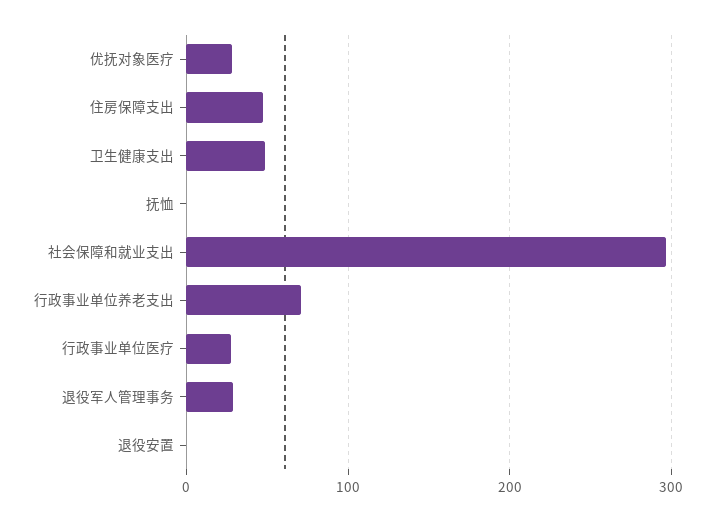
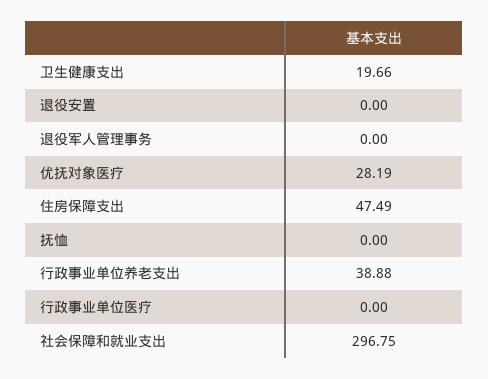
  {
    "优抚对象医疗": 28.19,
    "住房保障支出": 47.49,
-   "卫生健康支出": 50,
+   "卫生健康支出": 19.66,
    "抚恤": 0,
    "社会保障和就业支出": 296.75,
-   "行政事业单位养老支出": 70,
+   "行政事业单位养老支出": 38.88,
-   "行政事业单位医疗": 30,
+   "行政事业单位医疗": 0,
-   "退役军人管理事务": 30,
+   "退役军人管理事务": 0,
    "退役安置": 0
  }

